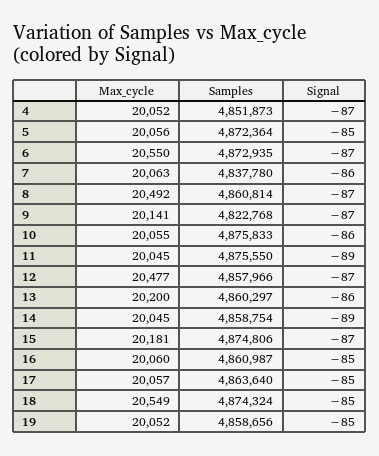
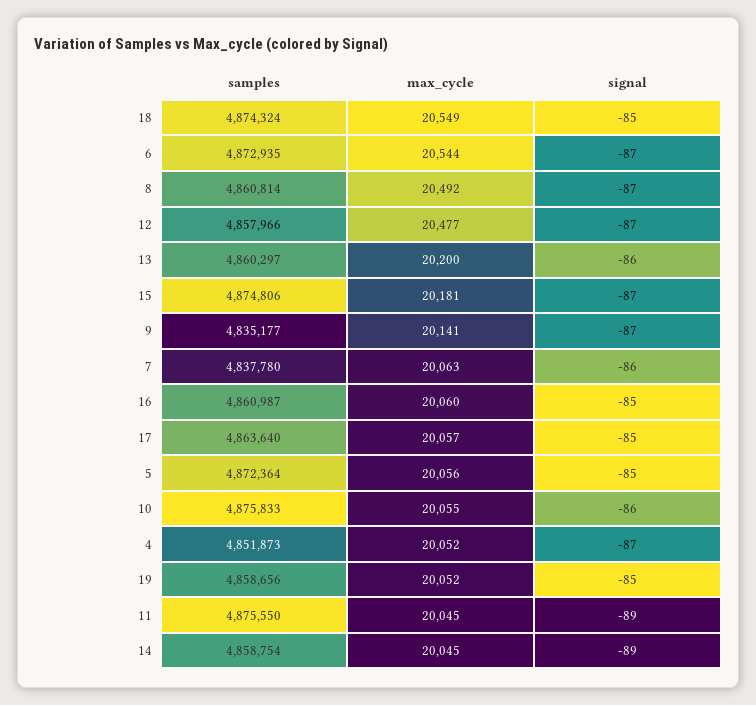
  {
    "Max_cycle": {
      "4": 20052,
      "5": 20056,
-     "6": 20550,
+     "6": 20544,
      "7": 20063,
      "8": 20492,
      "9": 20141,
      "10": 20055,
      "11": 20045,
      "12": 20477,
      "13": 20200,
      "14": 20045,
      "15": 20181,
      "16": 20060,
      "17": 20057,
      "18": 20549,
      "19": 20052
    },
    "Samples": {
      "4": 4851873,
      "5": 4872364,
      "6": 4872935,
      "7": 4837780,
      "8": 4860814,
-     "9": 4822768,
+     "9": 4835177,
      "10": 4875833,
      "11": 4875550,
      "12": 4857966,
      "13": 4860297,
      "14": 4858754,
      "15": 4874806,
      "16": 4860987,
      "17": 4863640,
      "18": 4874324,
      "19": 4858656
    },
    "Signal": {
      "4": -87,
      "5": -85,
      "6": -87,
      "7": -86,
      "8": -87,
      "9": -87,
      "10": -86,
      "11": -89,
      "12": -87,
      "13": -86,
      "14": -89,
      "15": -87,
      "16": -85,
      "17": -85,
      "18": -85,
      "19": -85
    }
  }

